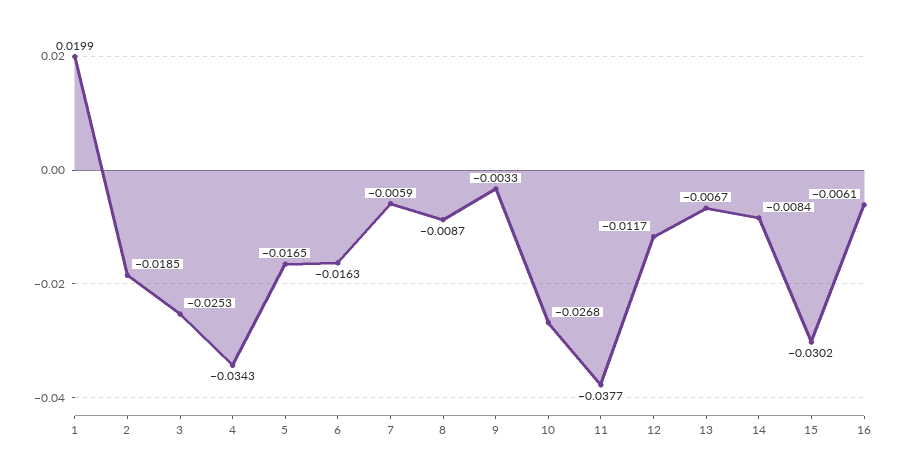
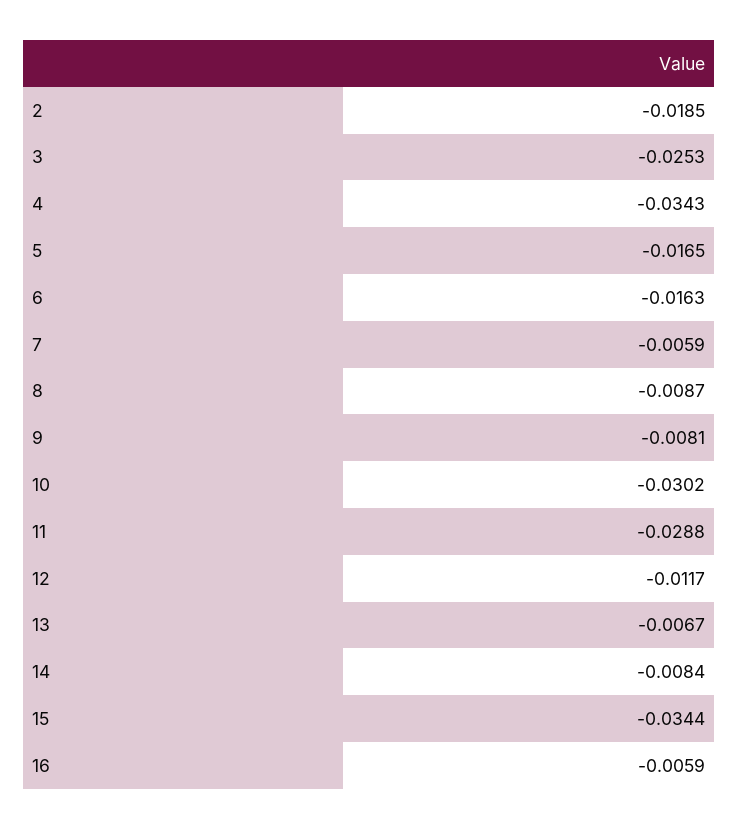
  {
-   "1": 0.0199,
    "2": -0.0185,
    "3": -0.0253,
    "4": -0.0343,
    "5": -0.0165,
    "6": -0.0163,
    "7": -0.0059,
    "8": -0.0087,
-   "9": -0.0033,
+   "9": -0.0081,
-   "10": -0.0268,
+   "10": -0.0302,
-   "11": -0.0377,
+   "11": -0.0288,
    "12": -0.0117,
    "13": -0.0067,
    "14": -0.0084,
-   "15": -0.0302,
+   "15": -0.0344,
-   "16": -0.0061
+   "16": -0.0059
  }

